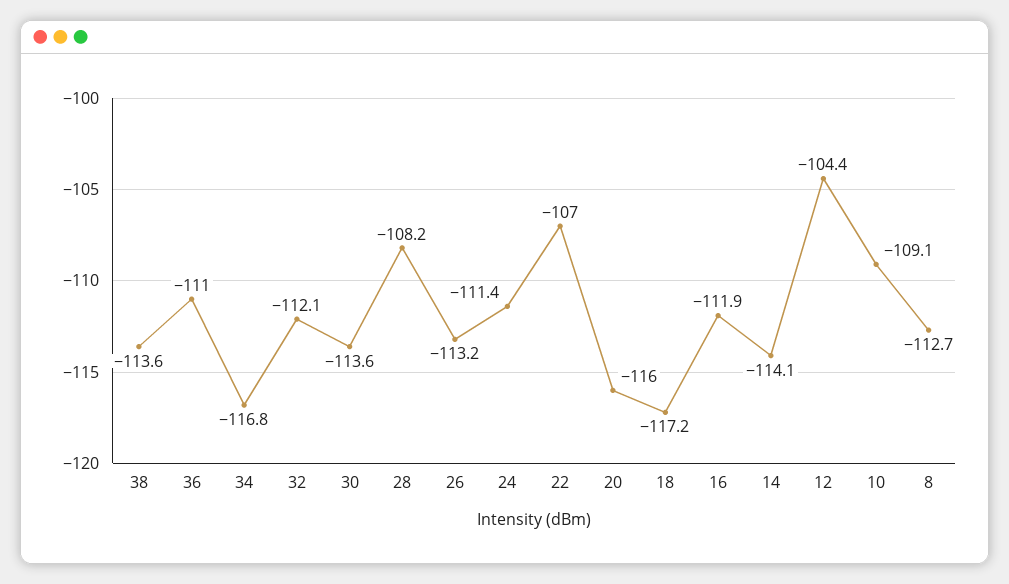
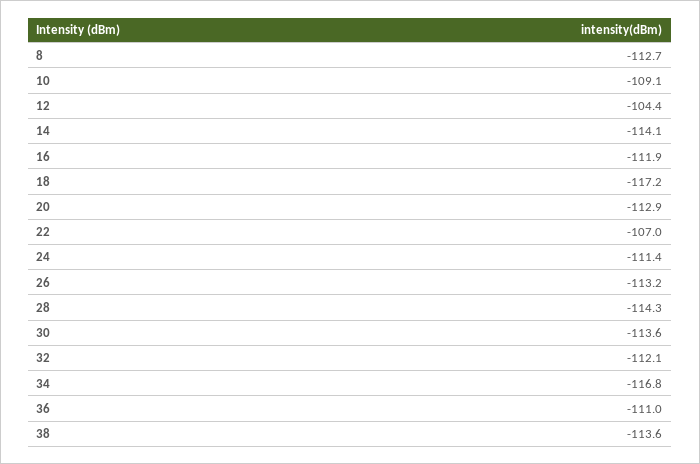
  {
    "38": -113.6,
    "36": -111,
    "34": -116.8,
    "32": -112.1,
    "30": -113.6,
-   "28": -108.2,
+   "28": -114.3,
    "26": -113.2,
    "24": -111.4,
    "22": -107,
-   "20": -116,
+   "20": -112.9,
    "18": -117.2,
    "16": -111.9,
    "14": -114.1,
    "12": -104.4,
    "10": -109.1,
    "8": -112.7
  }

